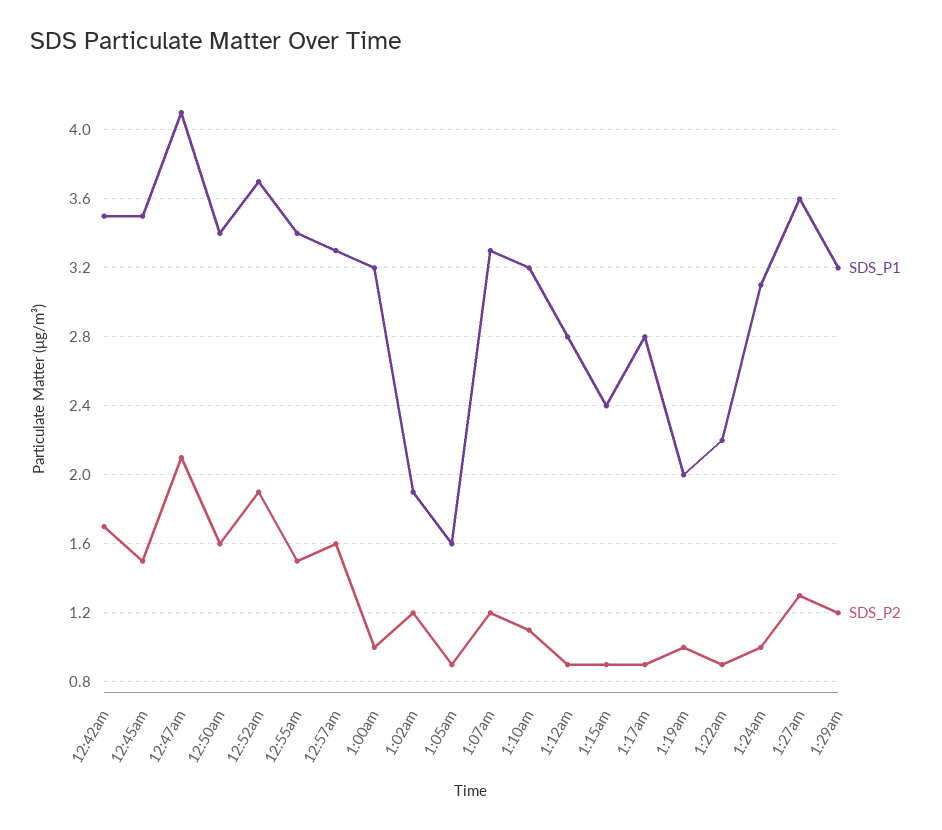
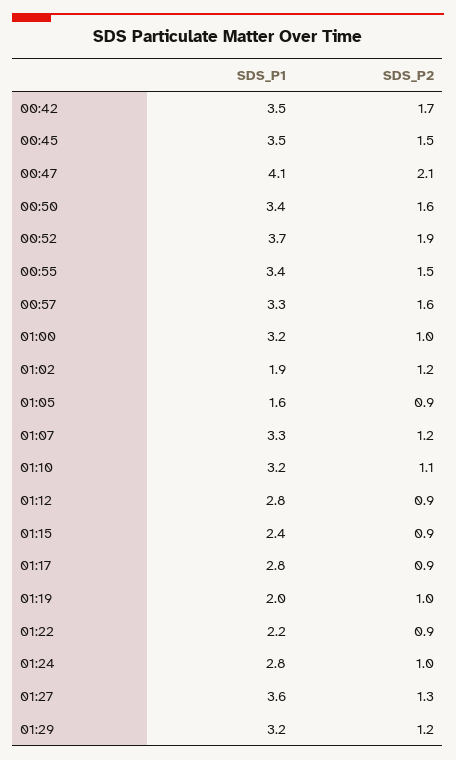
  {
    "SDS_P1": {
      "12:42am": 3.5,
      "12:45am": 3.5,
      "12:47am": 4.1,
      "12:50am": 3.4,
      "12:52am": 3.7,
      "12:55am": 3.4,
      "12:57am": 3.3,
      "1:00am": 3.2,
      "1:02am": 1.9,
      "1:05am": 1.6,
      "1:07am": 3.3,
      "1:10am": 3.2,
      "1:12am": 2.8,
      "1:15am": 2.4,
      "1:17am": 2.8,
      "1:19am": 2,
      "1:22am": 2.2,
-     "1:24am": 3.1,
+     "1:24am": 2.8,
      "1:27am": 3.6,
      "1:29am": 3.2
    },
    "SDS_P2": {
      "12:42am": 1.7,
      "12:45am": 1.5,
      "12:47am": 2.1,
      "12:50am": 1.6,
      "12:52am": 1.9,
      "12:55am": 1.5,
      "12:57am": 1.6,
      "1:00am": 1,
      "1:02am": 1.2,
      "1:05am": 0.9,
      "1:07am": 1.2,
      "1:10am": 1.1,
      "1:12am": 0.9,
      "1:15am": 0.9,
      "1:17am": 0.9,
      "1:19am": 1,
      "1:22am": 0.9,
      "1:24am": 1,
      "1:27am": 1.3,
      "1:29am": 1.2
    }
  }

